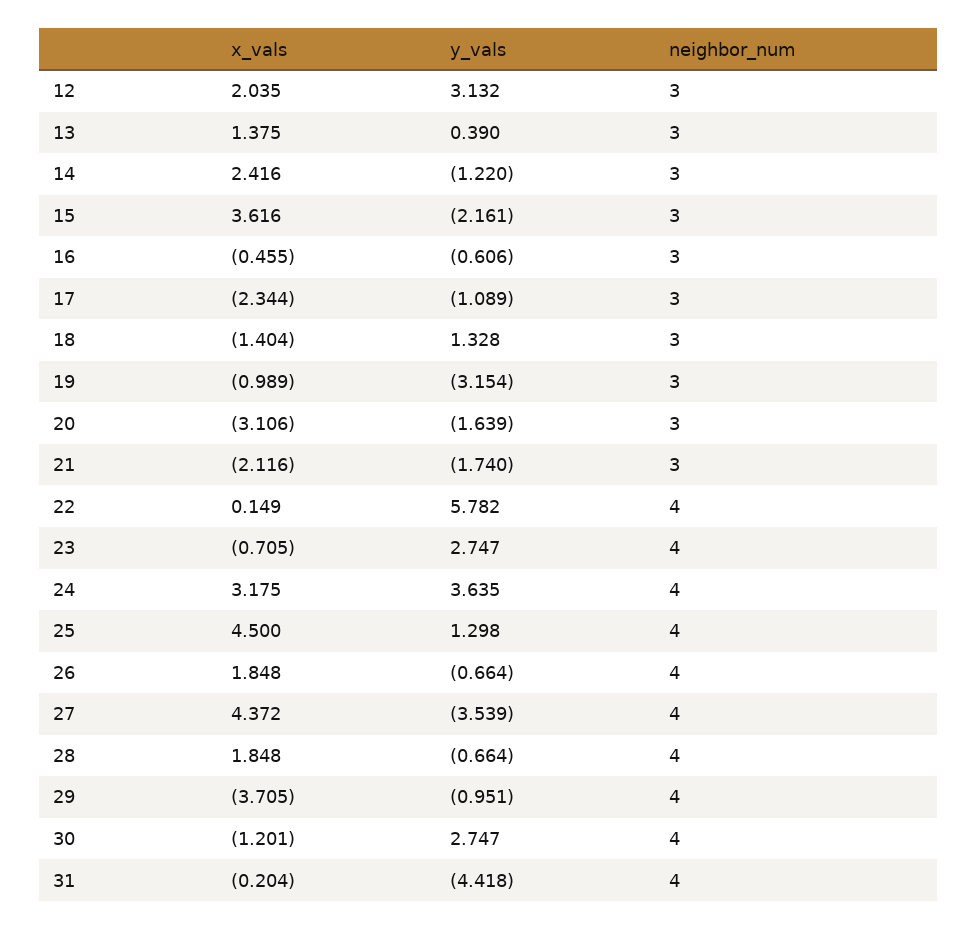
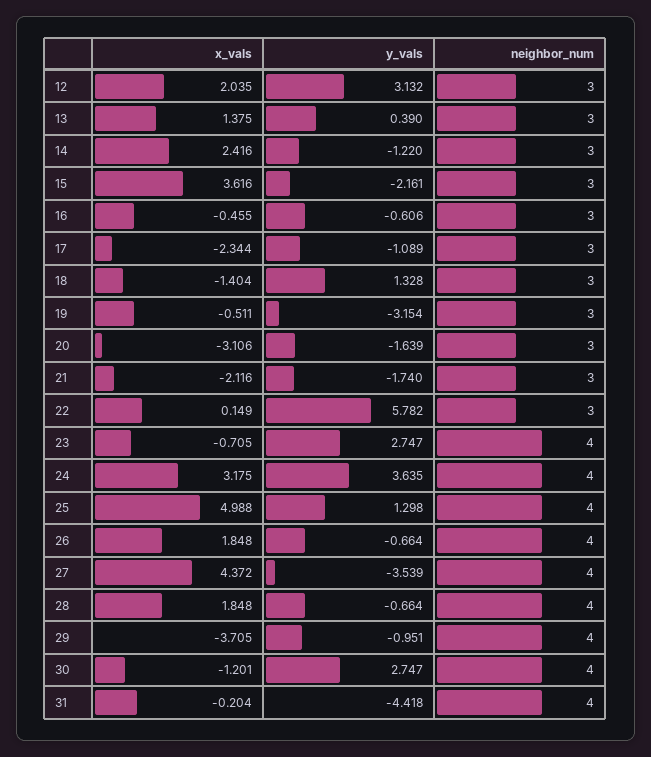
  {
    "x_vals": {
      "12": 2.035,
      "13": 1.375,
      "14": 2.416,
      "15": 3.616,
      "16": -0.455,
      "17": -2.344,
      "18": -1.404,
-     "19": -0.989,
+     "19": -0.511,
      "20": -3.106,
      "21": -2.116,
      "22": 0.149,
      "23": -0.705,
      "24": 3.175,
-     "25": 4.5,
+     "25": 4.988,
      "26": 1.848,
      "27": 4.372,
      "28": 1.848,
      "29": -3.705,
      "30": -1.201,
      "31": -0.204
    },
    "y_vals": {
      "12": 3.132,
      "13": 0.39,
      "14": -1.22,
      "15": -2.161,
      "16": -0.606,
      "17": -1.089,
      "18": 1.328,
      "19": -3.154,
      "20": -1.639,
      "21": -1.74,
      "22": 5.782,
      "23": 2.747,
      "24": 3.635,
      "25": 1.298,
      "26": -0.664,
      "27": -3.539,
      "28": -0.664,
      "29": -0.951,
      "30": 2.747,
      "31": -4.418
    },
    "neighbor_num": {
      "12": 3,
      "13": 3,
      "14": 3,
      "15": 3,
      "16": 3,
      "17": 3,
      "18": 3,
      "19": 3,
      "20": 3,
      "21": 3,
-     "22": 4,
+     "22": 3,
      "23": 4,
      "24": 4,
      "25": 4,
      "26": 4,
      "27": 4,
      "28": 4,
      "29": 4,
      "30": 4,
      "31": 4
    }
  }

